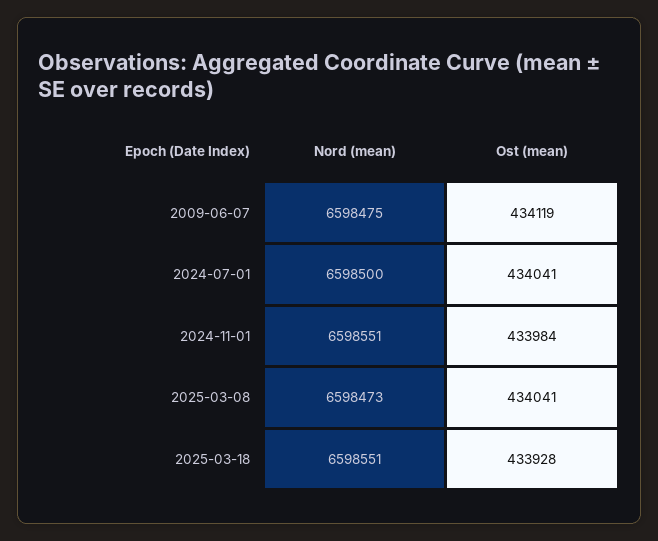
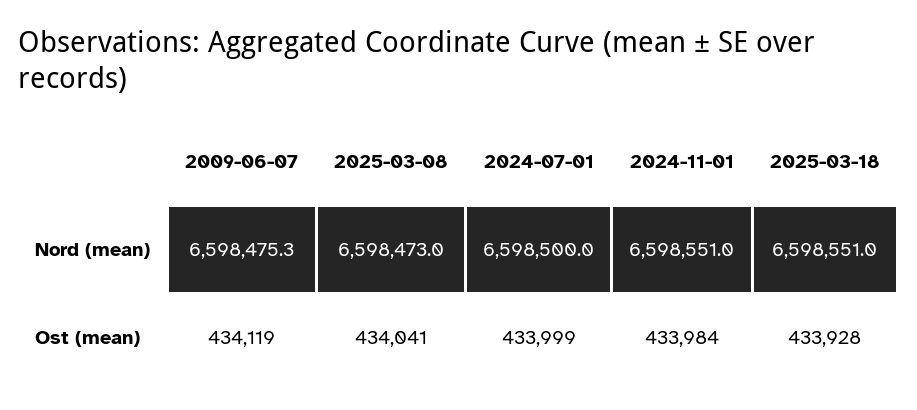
  {
    "Nord (mean)": {
      "2009-06-07": 6598475.3,
      "2024-07-01": 6598500,
      "2024-11-01": 6598551,
      "2025-03-08": 6598473,
      "2025-03-18": 6598551
    },
    "Ost (mean)": {
      "2009-06-07": 434119,
-     "2024-07-01": 434041,
+     "2024-07-01": 433999,
      "2024-11-01": 433984,
      "2025-03-08": 434041,
      "2025-03-18": 433928
    }
  }

